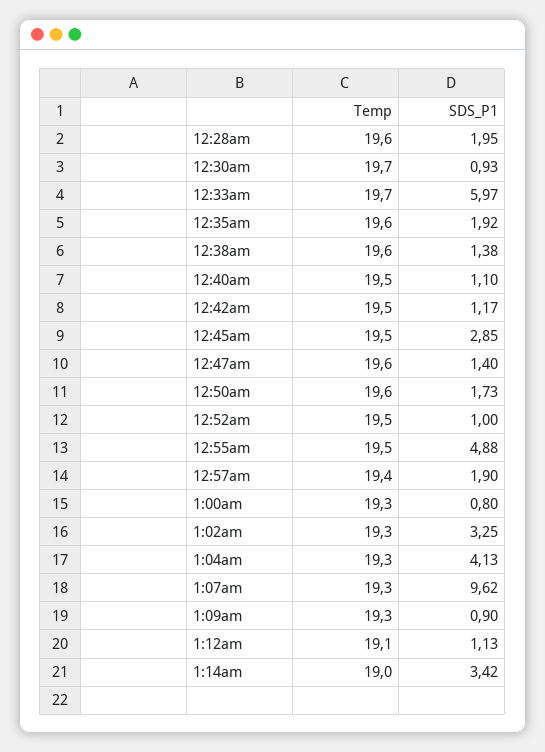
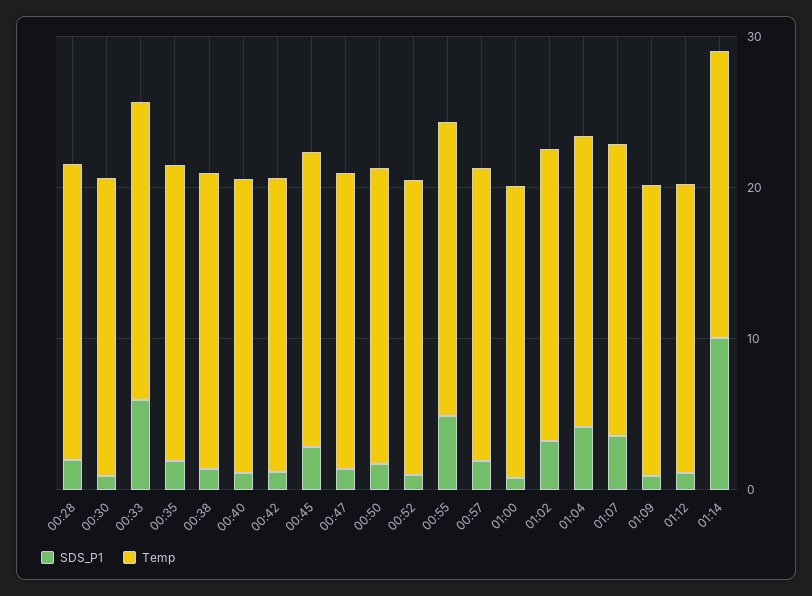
  {
    "Temp": {
      "12:28am": 19.6,
      "12:30am": 19.7,
      "12:33am": 19.7,
      "12:35am": 19.6,
      "12:38am": 19.6,
      "12:40am": 19.5,
      "12:42am": 19.5,
      "12:45am": 19.5,
      "12:47am": 19.6,
      "12:50am": 19.6,
      "12:52am": 19.5,
      "12:55am": 19.5,
      "12:57am": 19.4,
      "1:00am": 19.3,
      "1:02am": 19.3,
      "1:04am": 19.3,
      "1:07am": 19.3,
      "1:09am": 19.3,
      "1:12am": 19.1,
      "1:14am": 19
    },
    "SDS_P1": {
      "12:28am": 1.95,
      "12:30am": 0.93,
      "12:33am": 5.97,
      "12:35am": 1.92,
      "12:38am": 1.38,
      "12:40am": 1.1,
      "12:42am": 1.17,
      "12:45am": 2.85,
      "12:47am": 1.4,
      "12:50am": 1.73,
      "12:52am": 1,
      "12:55am": 4.88,
      "12:57am": 1.9,
      "1:00am": 0.8,
      "1:02am": 3.25,
      "1:04am": 4.13,
-     "1:07am": 9.62,
+     "1:07am": 4,
      "1:09am": 0.9,
      "1:12am": 1.13,
-     "1:14am": 3.42
+     "1:14am": 10
    }
  }

